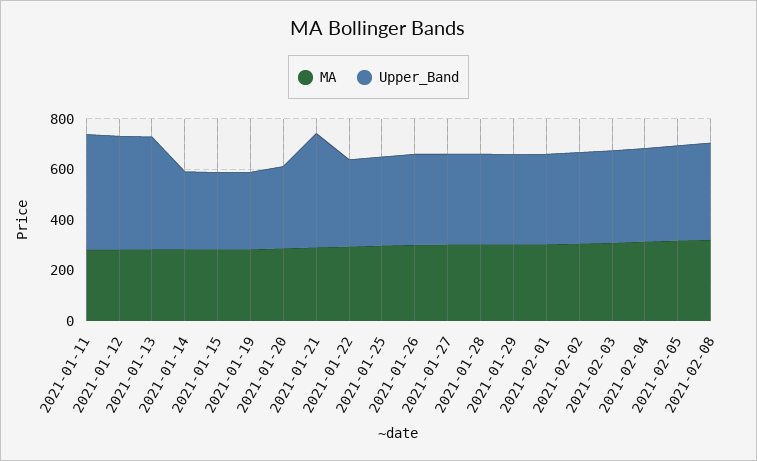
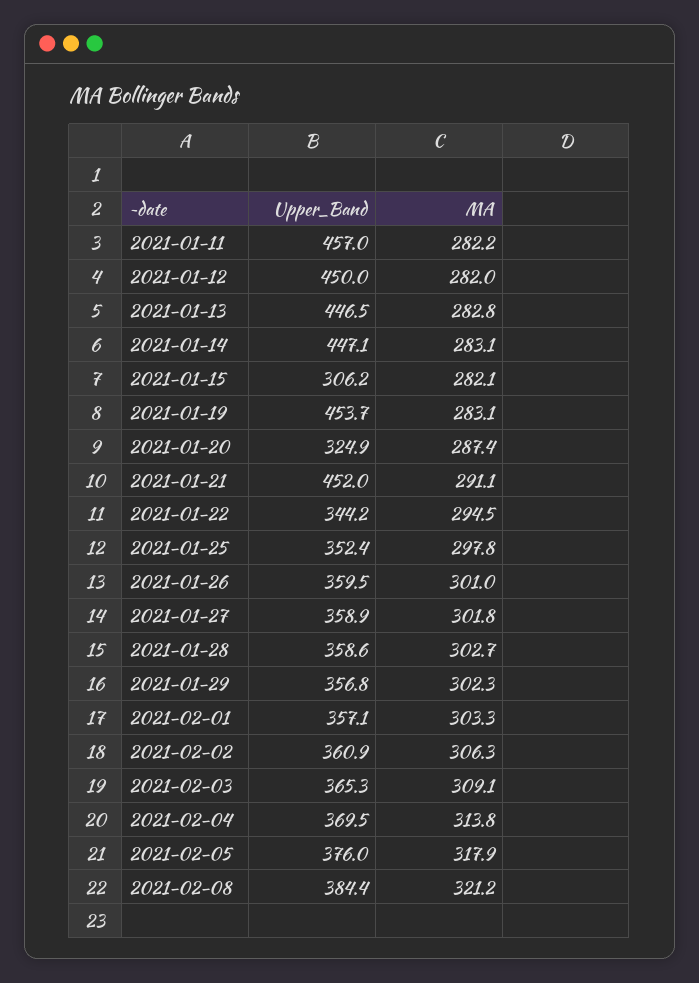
  {
    "MA": {
      "2021-01-11": 282.2,
      "2021-01-12": 282,
      "2021-01-13": 282.8,
      "2021-01-14": 283.1,
      "2021-01-15": 282.1,
      "2021-01-19": 283.1,
      "2021-01-20": 287.4,
      "2021-01-21": 291.1,
      "2021-01-22": 294.5,
      "2021-01-25": 297.8,
      "2021-01-26": 301,
      "2021-01-27": 301.8,
      "2021-01-28": 302.7,
      "2021-01-29": 302.3,
      "2021-02-01": 303.3,
      "2021-02-02": 306.3,
      "2021-02-03": 309.1,
      "2021-02-04": 313.8,
      "2021-02-05": 317.9,
      "2021-02-08": 321.2
    },
    "Upper_Band": {
      "2021-01-11": 457,
      "2021-01-12": 450,
      "2021-01-13": 446.5,
-     "2021-01-14": 300,
+     "2021-01-14": 447.1,
      "2021-01-15": 306.2,
-     "2021-01-19": 300,
+     "2021-01-19": 453.7,
      "2021-01-20": 324.9,
      "2021-01-21": 452,
      "2021-01-22": 344.2,
      "2021-01-25": 352.4,
      "2021-01-26": 359.5,
      "2021-01-27": 358.9,
      "2021-01-28": 358.6,
      "2021-01-29": 356.8,
      "2021-02-01": 357.1,
      "2021-02-02": 360.9,
      "2021-02-03": 365.3,
      "2021-02-04": 369.5,
      "2021-02-05": 376,
      "2021-02-08": 384.4
    }
  }

